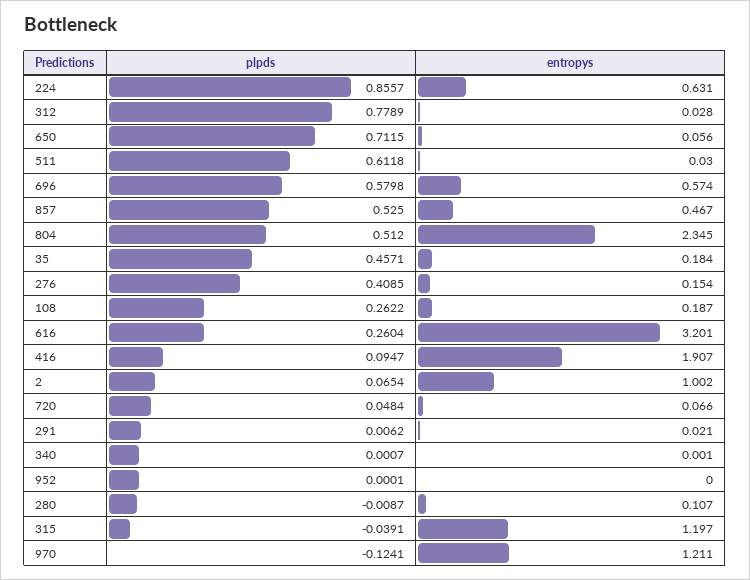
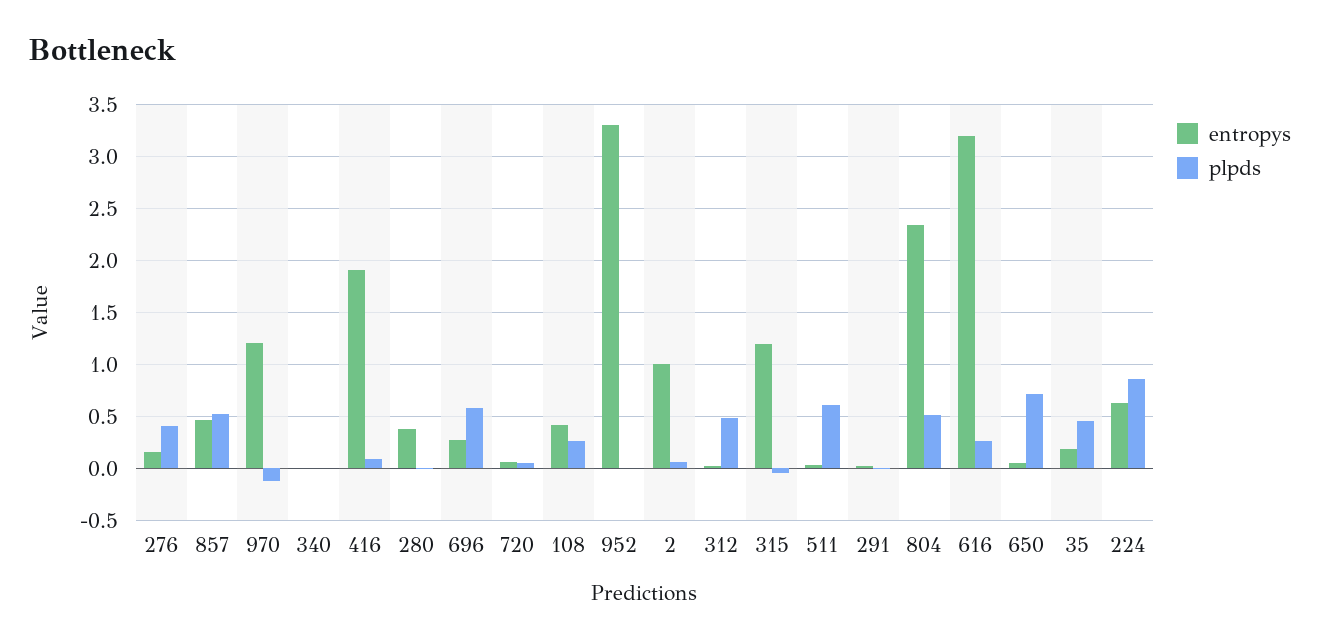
  {
    "plpds": {
      "224": 0.8557,
-     "312": 0.7789,
+     "312": 0.5,
      "650": 0.7115,
      "511": 0.6118,
      "696": 0.5798,
      "857": 0.525,
      "804": 0.512,
      "35": 0.4571,
      "276": 0.4085,
      "108": 0.2622,
      "616": 0.2604,
      "416": 0.0947,
      "2": 0.0654,
      "720": 0.0484,
      "291": 0.0062,
      "340": 0.0007,
      "952": 0.0001,
      "280": -0.0087,
      "315": -0.0391,
      "970": -0.1241
    },
    "entropys": {
      "224": 0.631,
      "312": 0.028,
      "650": 0.056,
      "511": 0.03,
-     "696": 0.574,
+     "696": 0.3,
      "857": 0.467,
      "804": 2.345,
      "35": 0.184,
      "276": 0.154,
-     "108": 0.187,
+     "108": 0.4,
      "616": 3.201,
      "416": 1.907,
      "2": 1.002,
      "720": 0.066,
      "291": 0.021,
      "340": 0.001,
-     "952": 0,
+     "952": 3.3,
-     "280": 0.107,
+     "280": 0.4,
      "315": 1.197,
      "970": 1.211
    }
  }

